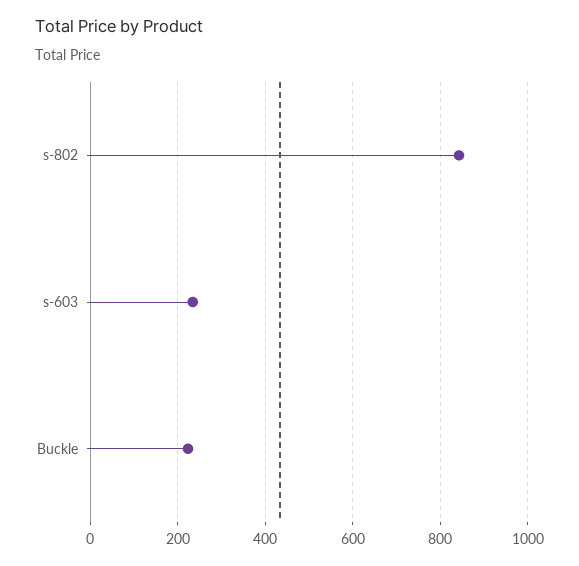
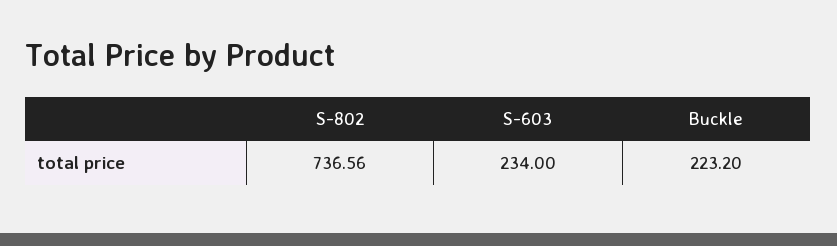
  {
-   "s-802": 840,
+   "s-802": 736.56,
    "s-603": 234,
    "Buckle": 223.2
  }

